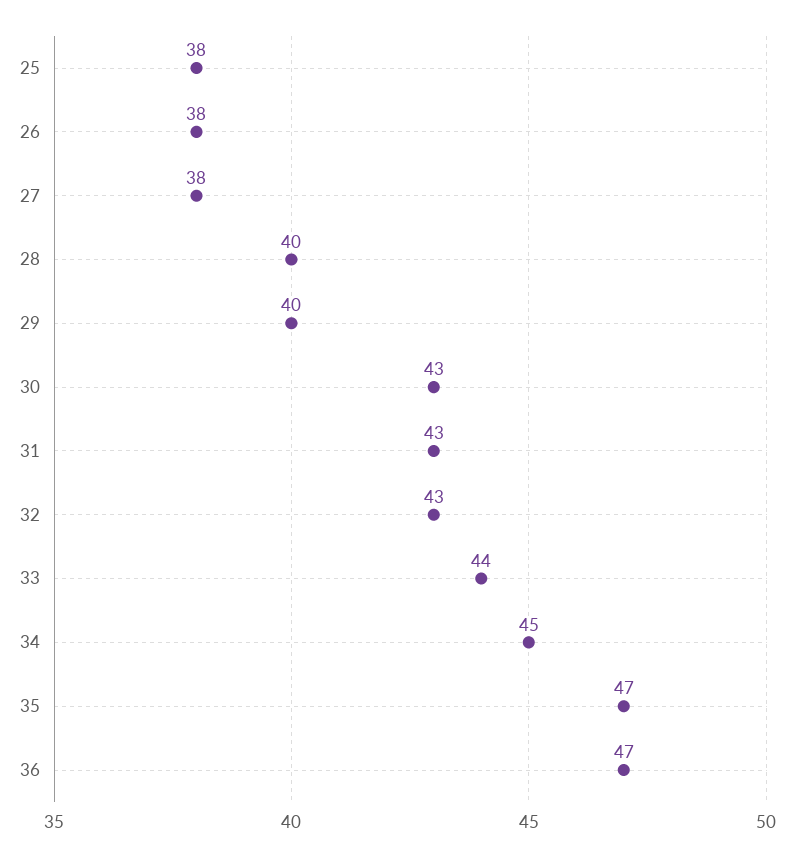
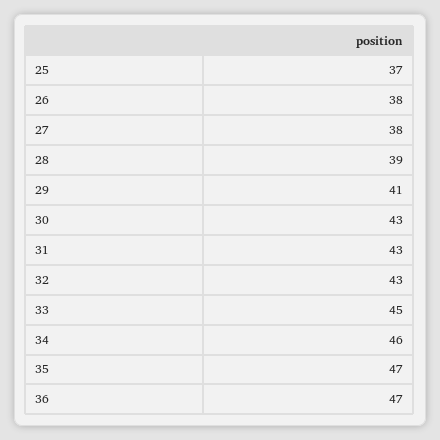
  {
-   "25": 38,
+   "25": 37,
    "26": 38,
    "27": 38,
-   "28": 40,
+   "28": 39,
-   "29": 40,
+   "29": 41,
    "30": 43,
    "31": 43,
    "32": 43,
-   "33": 44,
+   "33": 45,
-   "34": 45,
+   "34": 46,
    "35": 47,
    "36": 47
  }

